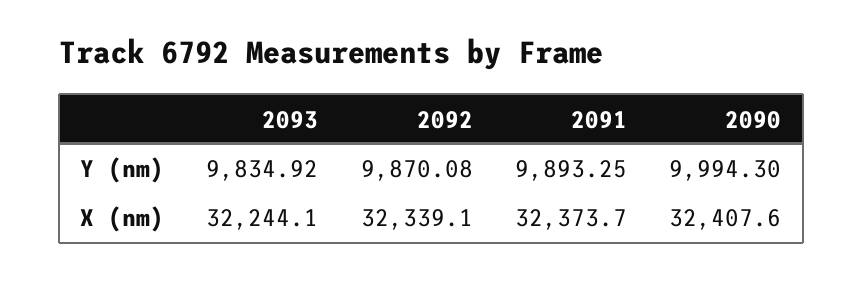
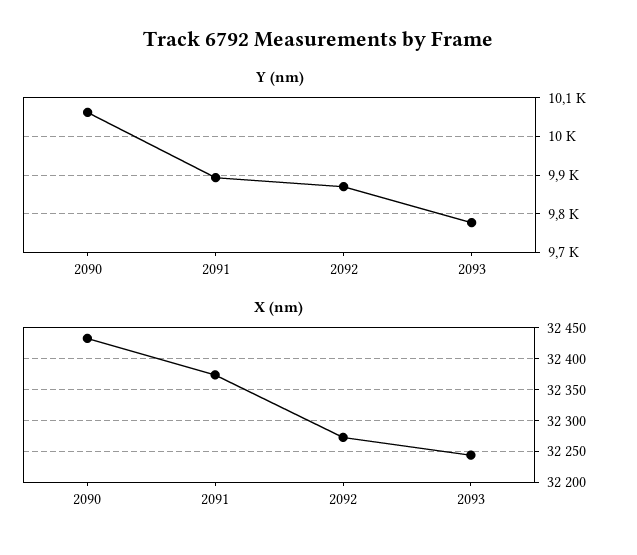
  {
    "Y (nm)": {
-     "2093": 9834.92,
+     "2093": 9780,
      "2092": 9870.08,
      "2091": 9893.25,
-     "2090": 9994.3
+     "2090": 10060
    },
    "X (nm)": {
      "2093": 32244.1,
-     "2092": 32339.1,
+     "2092": 32270,
      "2091": 32373.7,
-     "2090": 32407.6
+     "2090": 32430
    }
  }

